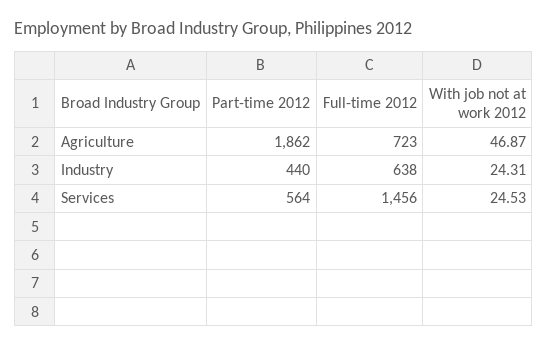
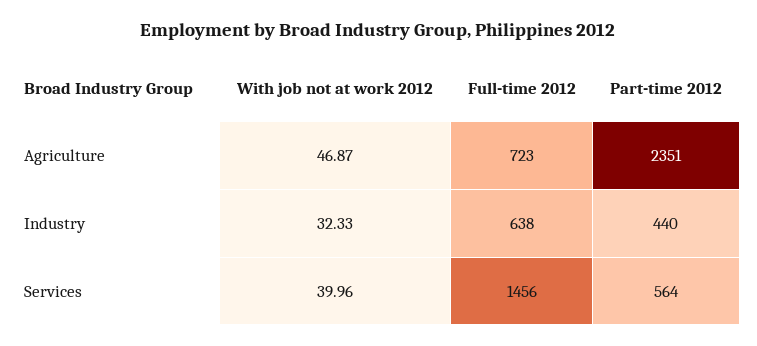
  {
    "Part-time 2012": {
-     "Agriculture": 1862,
+     "Agriculture": 2351,
      "Industry": 440,
      "Services": 564
    },
    "Full-time 2012": {
      "Agriculture": 723,
      "Industry": 638,
      "Services": 1456
    },
    "With job not at work 2012": {
      "Agriculture": 46.87,
-     "Industry": 24.31,
+     "Industry": 32.33,
-     "Services": 24.53
+     "Services": 39.96
    }
  }

